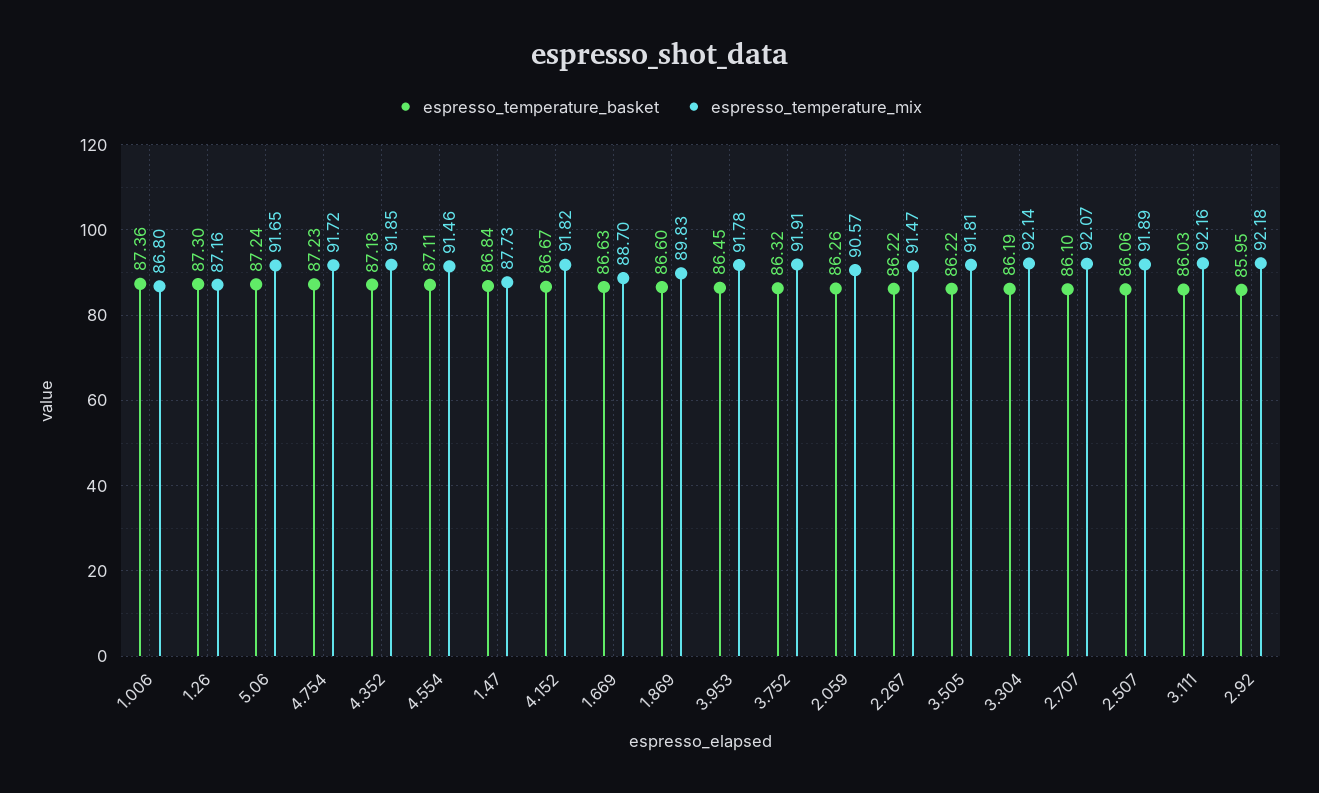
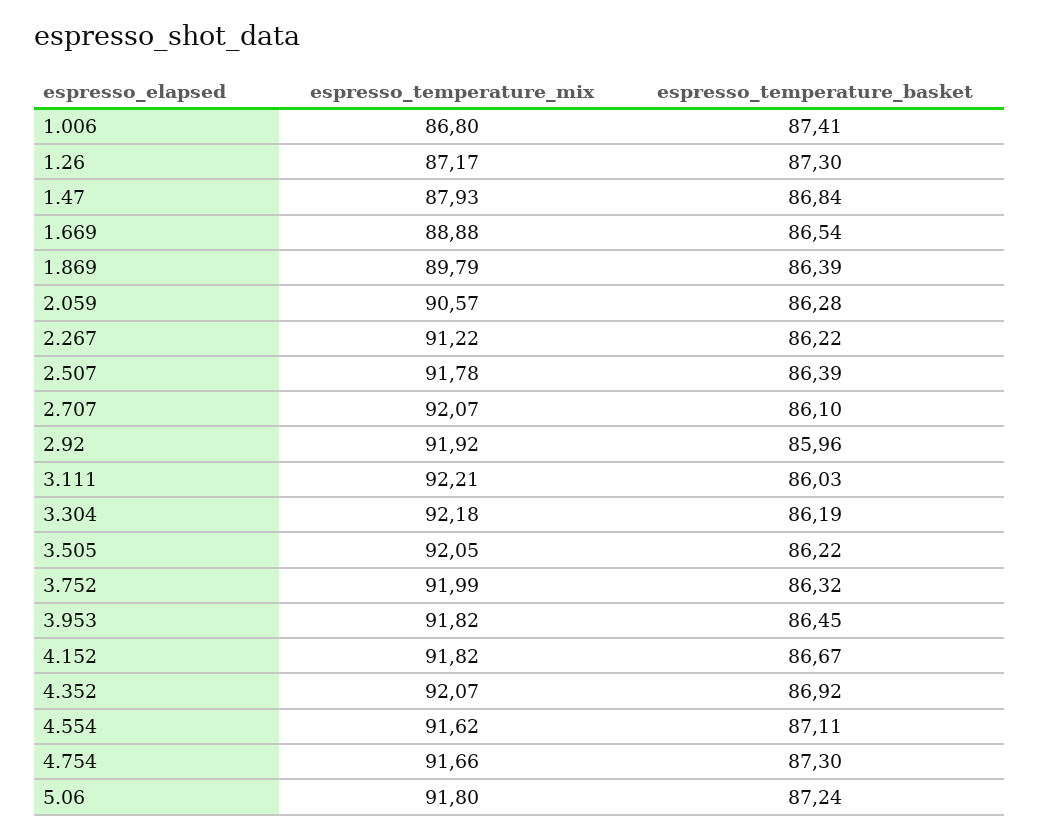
  {
    "espresso_temperature_basket": {
-     "1.006": 87.36,
+     "1.006": 87.41,
      "1.26": 87.3,
      "5.06": 87.24,
-     "4.754": 87.23,
+     "4.754": 87.3,
-     "4.352": 87.18,
+     "4.352": 86.92,
      "4.554": 87.11,
      "1.47": 86.84,
      "4.152": 86.67,
-     "1.669": 86.63,
+     "1.669": 86.54,
-     "1.869": 86.6,
+     "1.869": 86.39,
      "3.953": 86.45,
      "3.752": 86.32,
-     "2.059": 86.26,
+     "2.059": 86.28,
      "2.267": 86.22,
      "3.505": 86.22,
      "3.304": 86.19,
      "2.707": 86.1,
-     "2.507": 86.06,
+     "2.507": 86.39,
      "3.111": 86.03,
-     "2.92": 85.95
+     "2.92": 85.96
    },
    "espresso_temperature_mix": {
      "1.006": 86.8,
-     "1.26": 87.16,
+     "1.26": 87.17,
-     "5.06": 91.65,
+     "5.06": 91.8,
-     "4.754": 91.72,
+     "4.754": 91.66,
-     "4.352": 91.85,
+     "4.352": 92.07,
-     "4.554": 91.46,
+     "4.554": 91.62,
-     "1.47": 87.73,
+     "1.47": 87.93,
      "4.152": 91.82,
-     "1.669": 88.7,
+     "1.669": 88.88,
-     "1.869": 89.83,
+     "1.869": 89.79,
-     "3.953": 91.78,
+     "3.953": 91.82,
-     "3.752": 91.91,
+     "3.752": 91.99,
      "2.059": 90.57,
-     "2.267": 91.47,
+     "2.267": 91.22,
-     "3.505": 91.81,
+     "3.505": 92.05,
-     "3.304": 92.14,
+     "3.304": 92.18,
      "2.707": 92.07,
-     "2.507": 91.89,
+     "2.507": 91.78,
-     "3.111": 92.16,
+     "3.111": 92.21,
-     "2.92": 92.18
+     "2.92": 91.92
    }
  }

